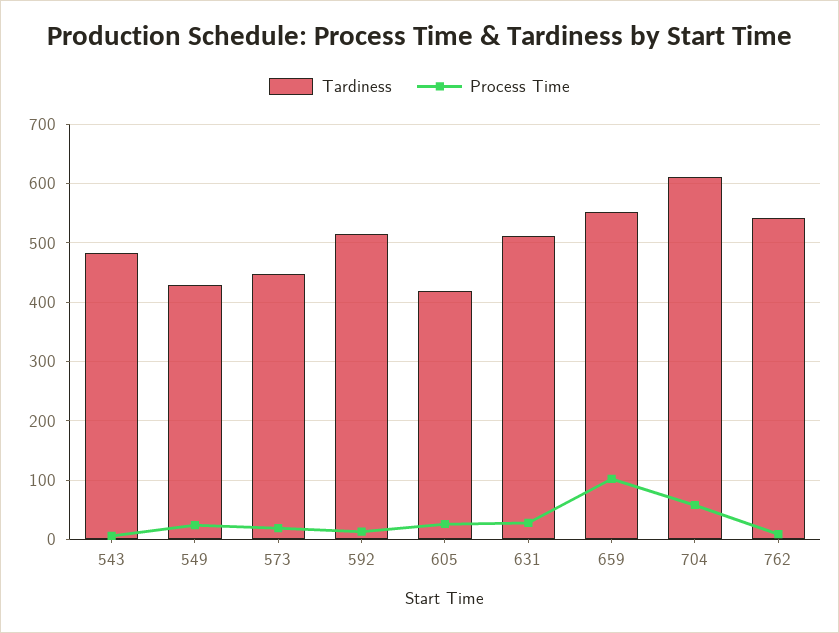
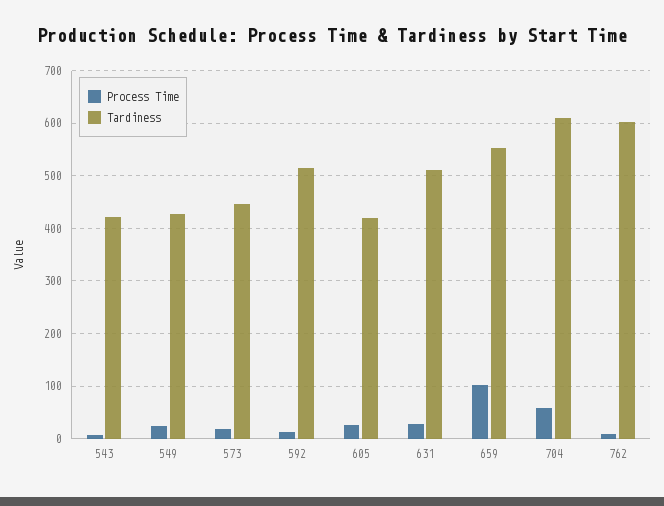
  {
    "Tardiness": {
-     "543": 480,
+     "543": 420,
      "549": 420,
      "573": 440,
      "592": 520,
      "605": 420,
      "631": 520,
      "659": 560,
      "704": 620,
-     "762": 540
+     "762": 600
    },
    "Process Time": {
      "543": 0,
      "549": 20,
      "573": 20,
      "592": 20,
      "605": 20,
      "631": 20,
      "659": 100,
      "704": 60,
      "762": 0
    }
  }

